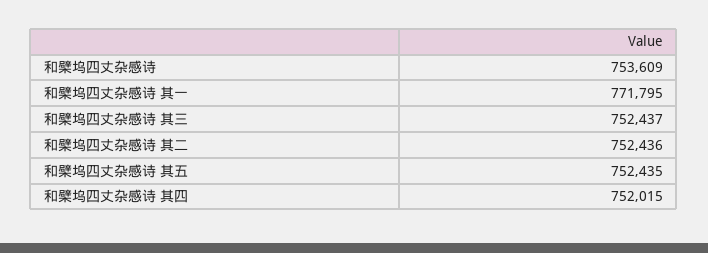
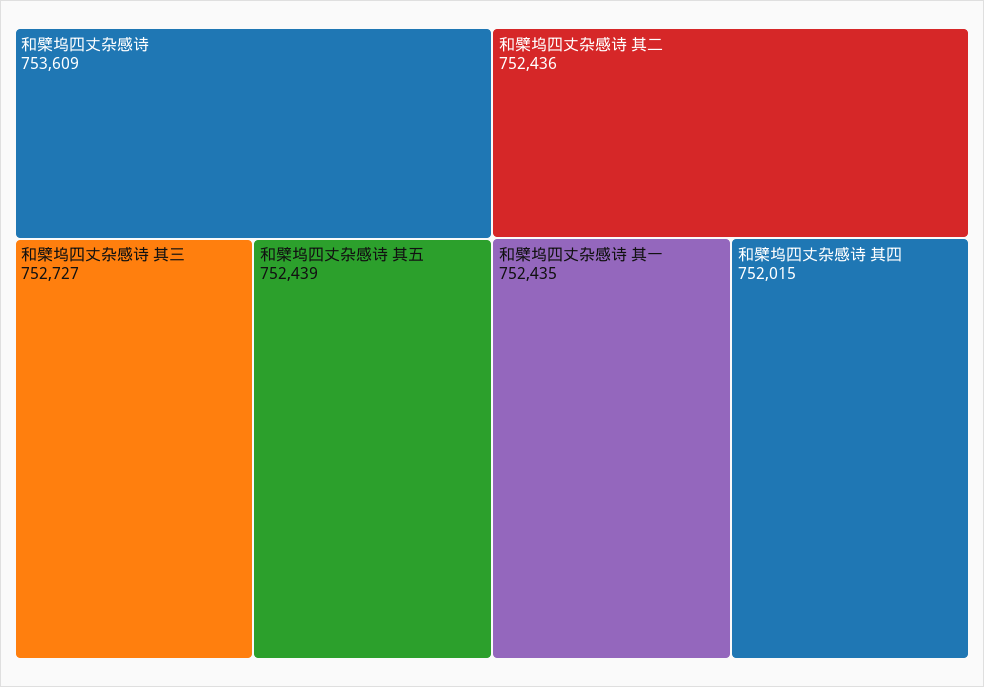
  {
    "和檗坞四丈杂感诗": 753609,
-   "和檗坞四丈杂感诗 其一": 771795,
+   "和檗坞四丈杂感诗 其一": 752435,
-   "和檗坞四丈杂感诗 其三": 752437,
+   "和檗坞四丈杂感诗 其三": 752727,
    "和檗坞四丈杂感诗 其二": 752436,
-   "和檗坞四丈杂感诗 其五": 752435,
+   "和檗坞四丈杂感诗 其五": 752439,
    "和檗坞四丈杂感诗 其四": 752015
  }

